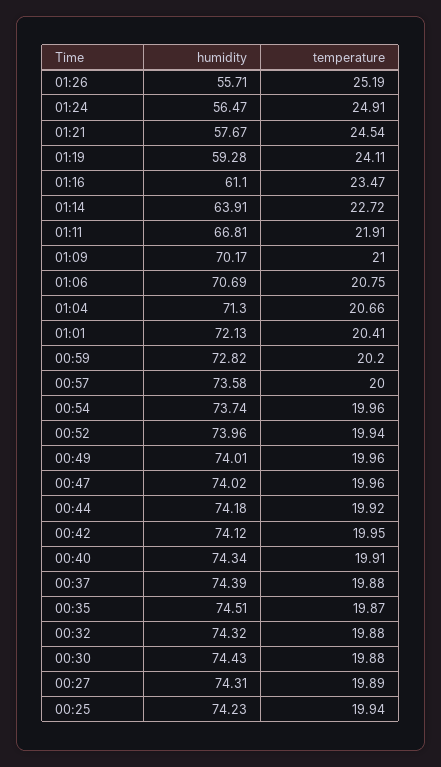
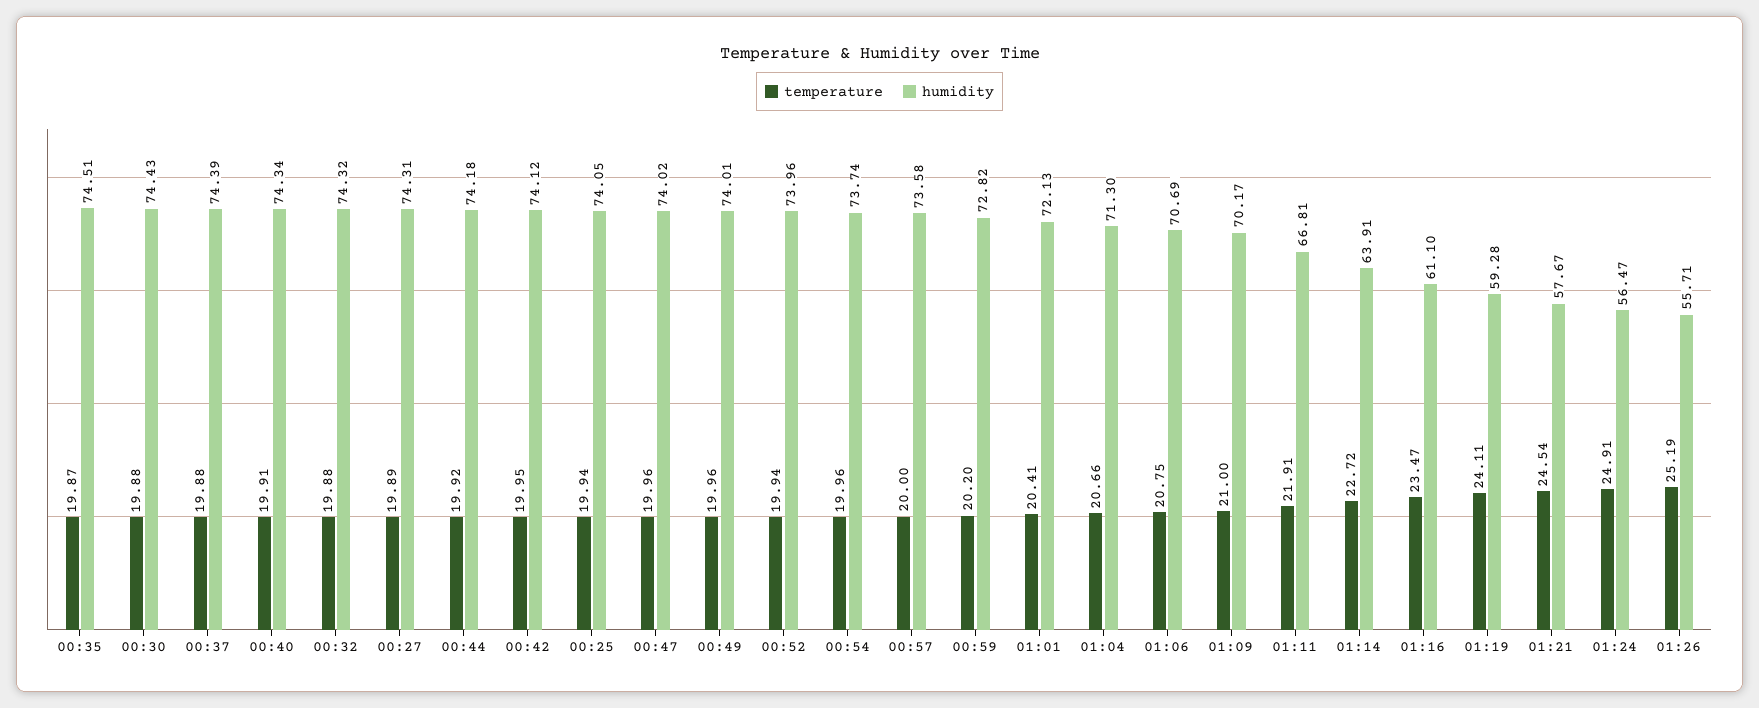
  {
    "humidity": {
      "01:26": 55.71,
      "01:24": 56.47,
      "01:21": 57.67,
      "01:19": 59.28,
      "01:16": 61.1,
      "01:14": 63.91,
      "01:11": 66.81,
      "01:09": 70.17,
      "01:06": 70.69,
      "01:04": 71.3,
      "01:01": 72.13,
      "00:59": 72.82,
      "00:57": 73.58,
      "00:54": 73.74,
      "00:52": 73.96,
      "00:49": 74.01,
      "00:47": 74.02,
      "00:44": 74.18,
      "00:42": 74.12,
      "00:40": 74.34,
      "00:37": 74.39,
      "00:35": 74.51,
      "00:32": 74.32,
      "00:30": 74.43,
      "00:27": 74.31,
-     "00:25": 74.23
+     "00:25": 74.05
    },
    "temperature": {
      "01:26": 25.19,
      "01:24": 24.91,
      "01:21": 24.54,
      "01:19": 24.11,
      "01:16": 23.47,
      "01:14": 22.72,
      "01:11": 21.91,
      "01:09": 21,
      "01:06": 20.75,
      "01:04": 20.66,
      "01:01": 20.41,
      "00:59": 20.2,
      "00:57": 20,
      "00:54": 19.96,
      "00:52": 19.94,
      "00:49": 19.96,
      "00:47": 19.96,
      "00:44": 19.92,
      "00:42": 19.95,
      "00:40": 19.91,
      "00:37": 19.88,
      "00:35": 19.87,
      "00:32": 19.88,
      "00:30": 19.88,
      "00:27": 19.89,
      "00:25": 19.94
    }
  }

